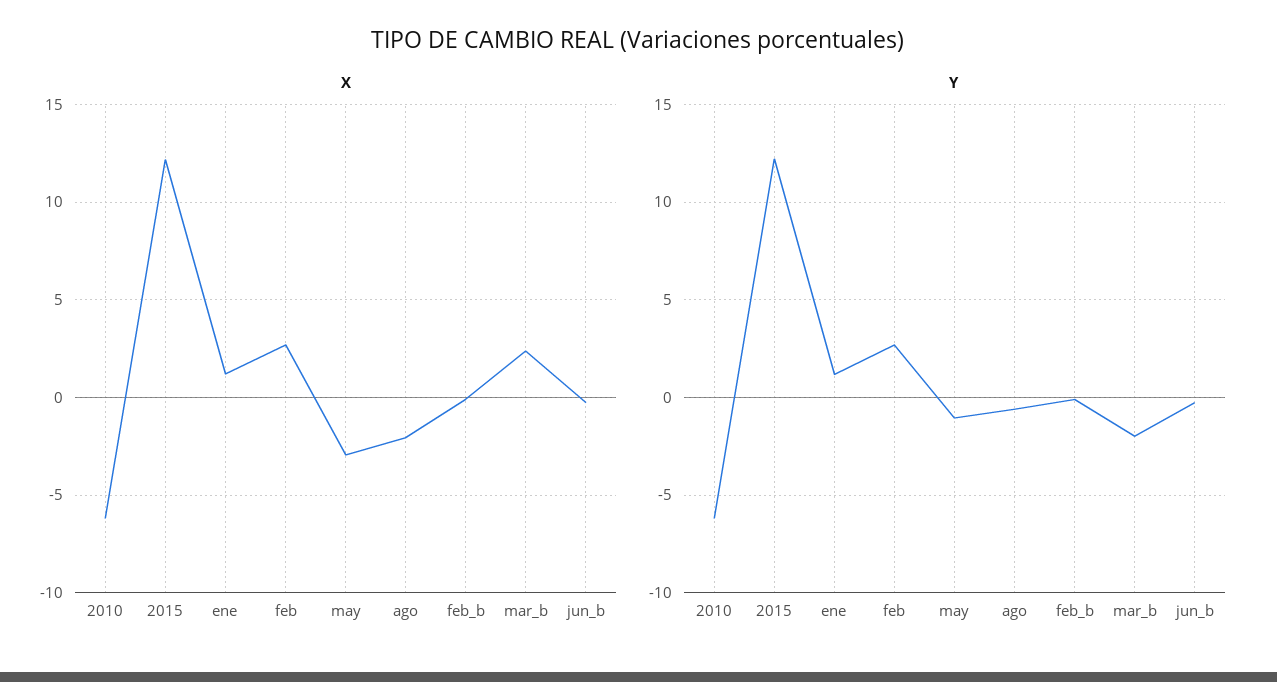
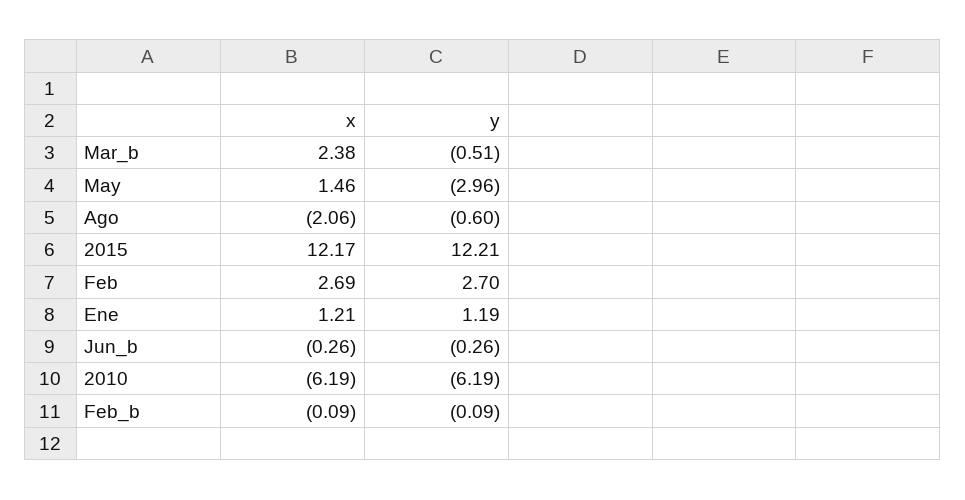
  {
    "X": {
      "2010": -6.19,
      "2015": 12.17,
      "ene": 1.21,
      "feb": 2.69,
-     "may": -3,
+     "may": 1.46,
      "ago": -2.06,
      "feb_b": -0.09,
      "mar_b": 2.38,
      "jun_b": -0.26
    },
    "Y": {
      "2010": -6.19,
      "2015": 12.21,
      "ene": 1.19,
      "feb": 2.7,
-     "may": -1,
+     "may": -2.96,
      "ago": -0.6,
      "feb_b": -0.09,
-     "mar_b": -2,
+     "mar_b": -0.51,
      "jun_b": -0.26
    }
  }

